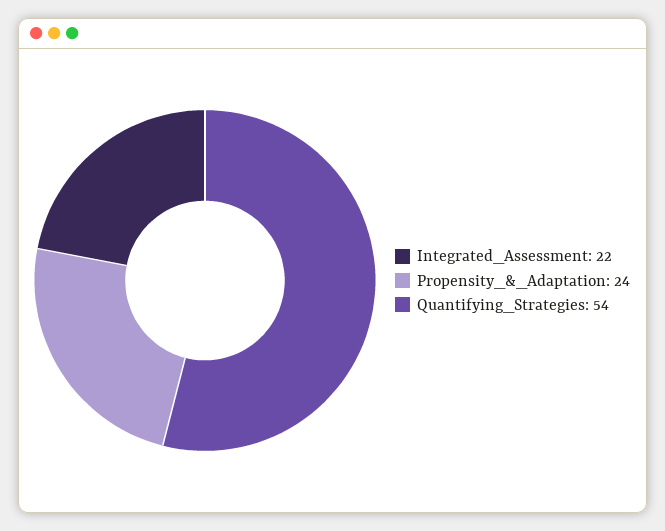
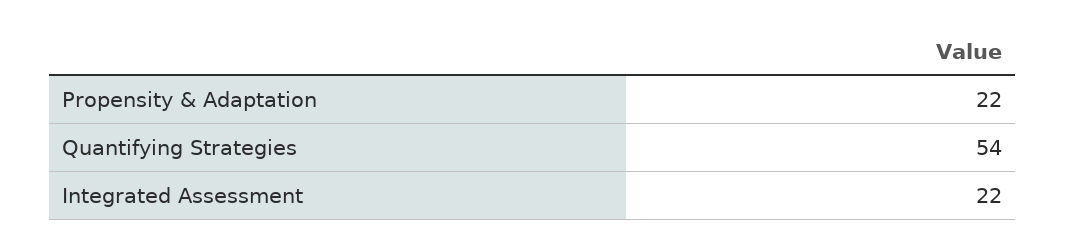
  {
    "Integrated_Assessment": 22,
-   "Propensity_&_Adaptation": 24,
+   "Propensity_&_Adaptation": 22,
    "Quantifying_Strategies": 54
  }

